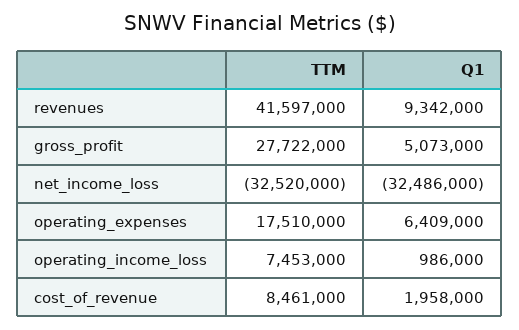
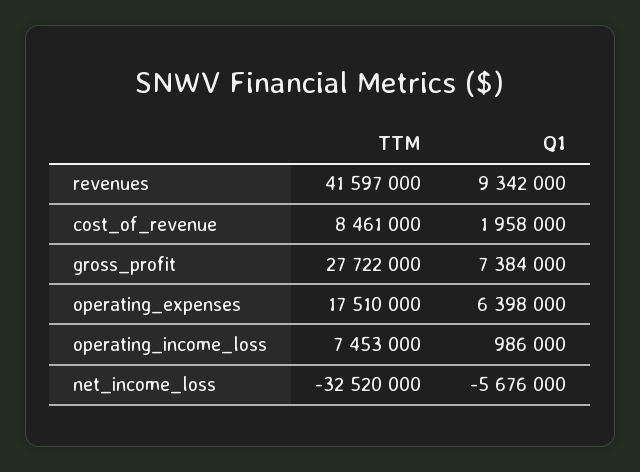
  {
    "TTM": {
      "revenues": 41597000,
      "gross_profit": 27722000,
      "net_income_loss": -32520000,
      "operating_expenses": 17510000,
      "operating_income_loss": 7453000,
      "cost_of_revenue": 8461000
    },
    "Q1": {
      "revenues": 9342000,
-     "gross_profit": 5073000,
+     "gross_profit": 7384000,
-     "net_income_loss": -32486000,
+     "net_income_loss": -5676000,
-     "operating_expenses": 6409000,
+     "operating_expenses": 6398000,
      "operating_income_loss": 986000,
      "cost_of_revenue": 1958000
    }
  }

